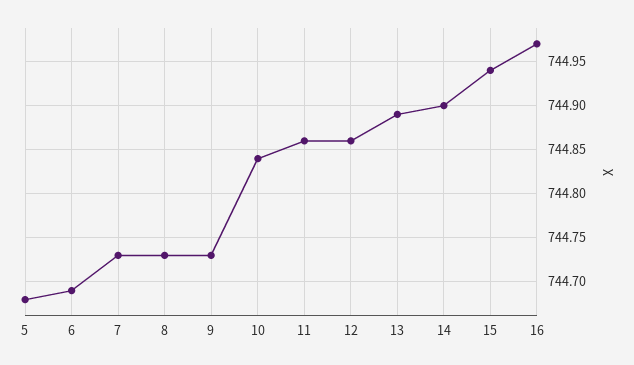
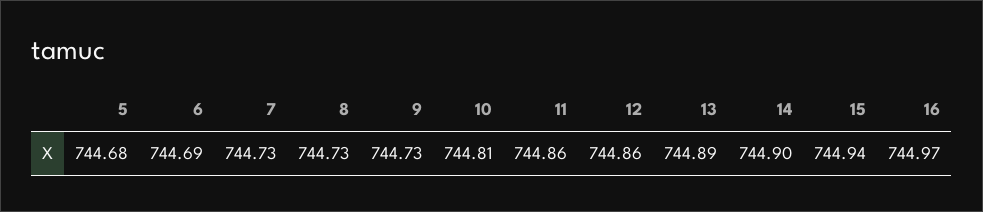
  {
    "5": 744.68,
    "6": 744.69,
    "7": 744.73,
    "8": 744.73,
    "9": 744.73,
-   "10": 744.84,
+   "10": 744.81,
    "11": 744.86,
    "12": 744.86,
    "13": 744.89,
    "14": 744.9,
    "15": 744.94,
    "16": 744.97
  }

